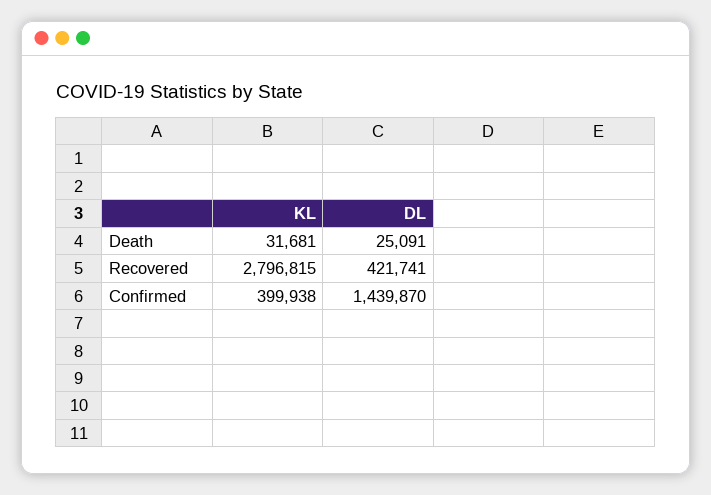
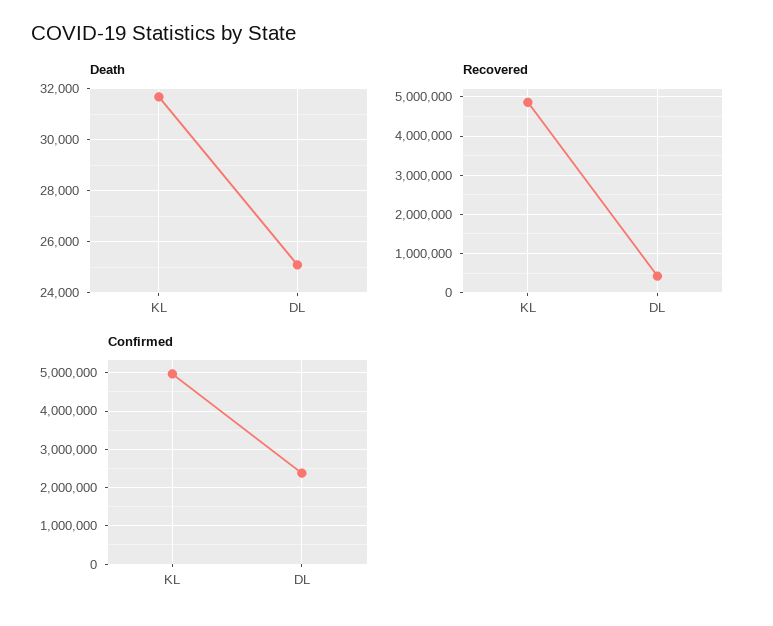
  {
    "Death": {
      "KL": 31681,
      "DL": 25091
    },
    "Recovered": {
-     "KL": 2796815,
+     "KL": 4800000,
      "DL": 421741
    },
    "Confirmed": {
-     "KL": 399938,
+     "KL": 5000000,
-     "DL": 1439870
+     "DL": 2400000
    }
  }

